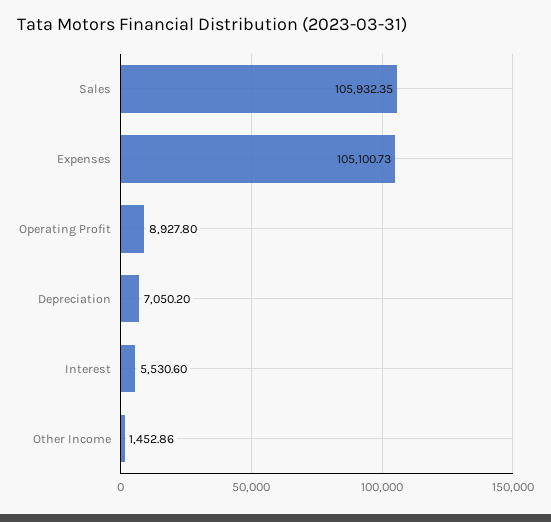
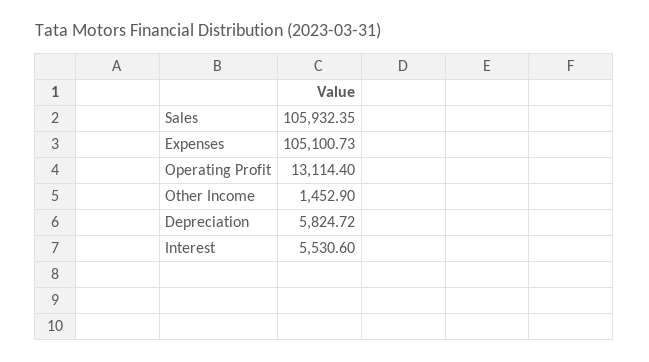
  {
    "Sales": 105932.35,
    "Expenses": 105100.73,
-   "Operating Profit": 8927.8,
+   "Operating Profit": 13114.4,
-   "Depreciation": 7050.2,
+   "Depreciation": 5824.72,
    "Interest": 5530.6,
-   "Other Income": 1452.86
+   "Other Income": 1452.9
  }

